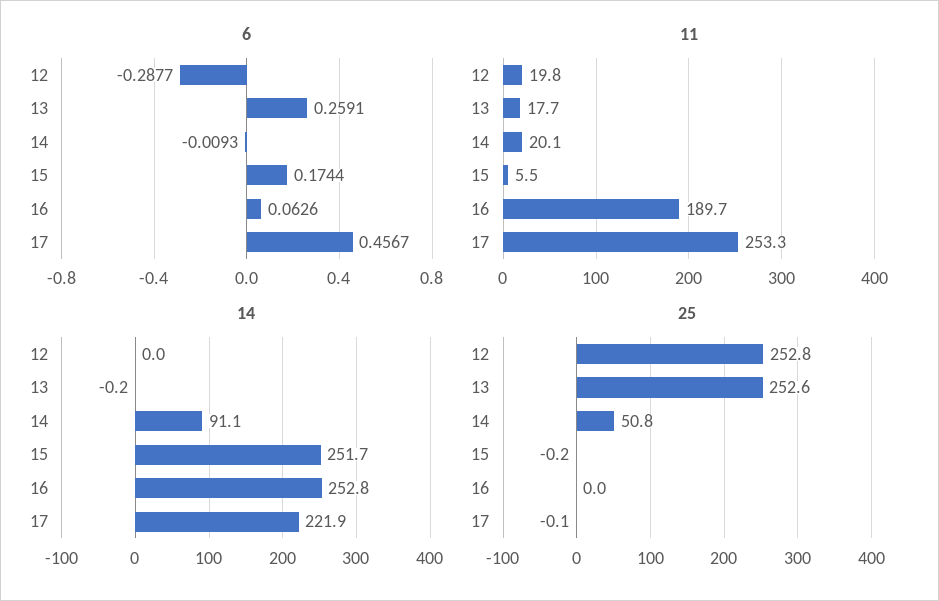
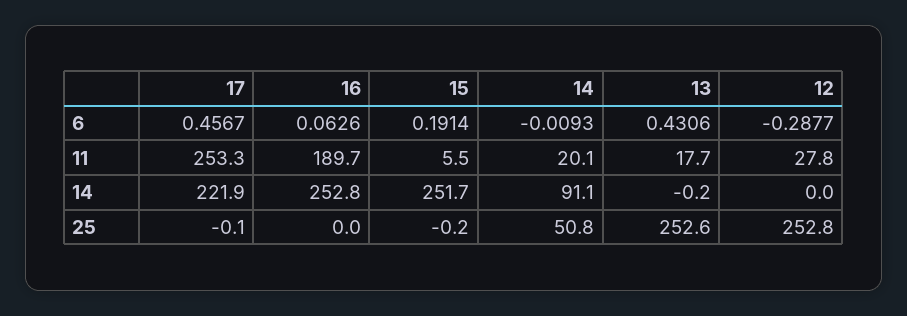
  {
    "6": {
      "12": -0.2877,
-     "13": 0.2591,
+     "13": 0.4306,
      "14": -0.0093,
-     "15": 0.1744,
+     "15": 0.1914,
      "16": 0.0626,
      "17": 0.4567
    },
    "11": {
-     "12": 19.8,
+     "12": 27.8,
      "13": 17.7,
      "14": 20.1,
      "15": 5.5,
      "16": 189.7,
      "17": 253.3
    },
    "14": {
      "12": 0,
      "13": -0.2,
      "14": 91.1,
      "15": 251.7,
      "16": 252.8,
      "17": 221.9
    },
    "25": {
      "12": 252.8,
      "13": 252.6,
      "14": 50.8,
      "15": -0.2,
      "16": 0,
      "17": -0.1
    }
  }

